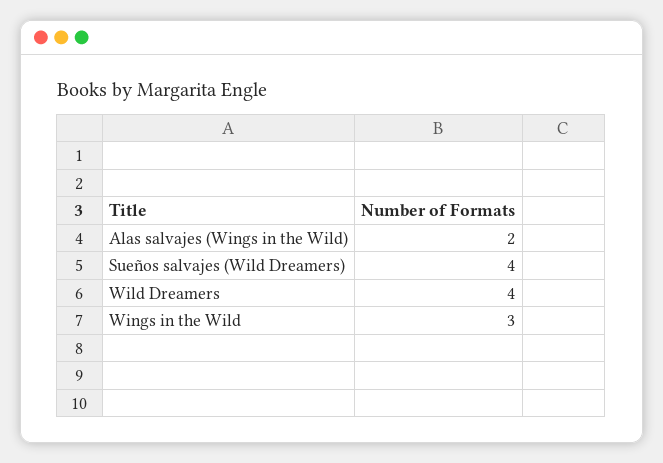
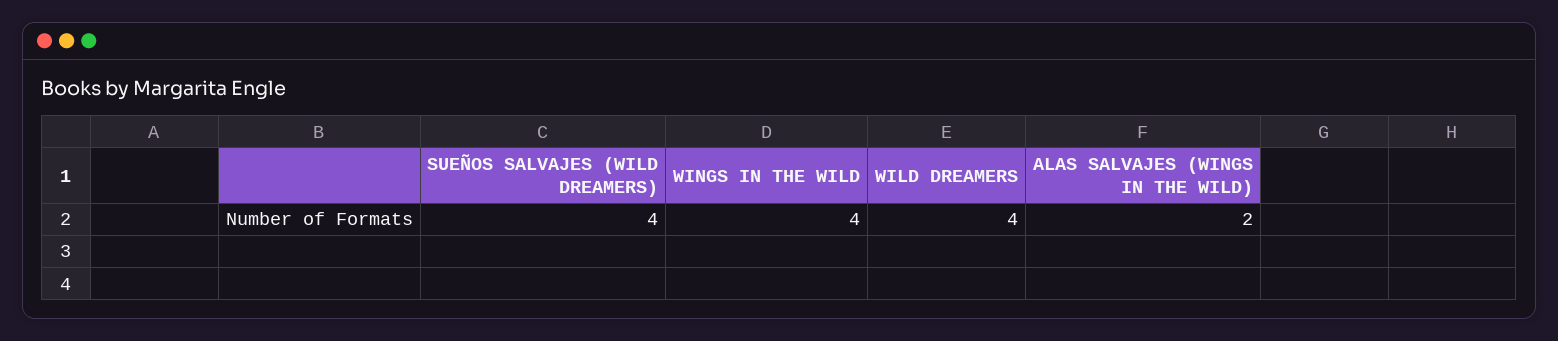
  {
    "Alas salvajes (Wings in the Wild)": 2,
    "Sueños salvajes (Wild Dreamers)": 4,
    "Wild Dreamers": 4,
-   "Wings in the Wild": 3
+   "Wings in the Wild": 4
  }

